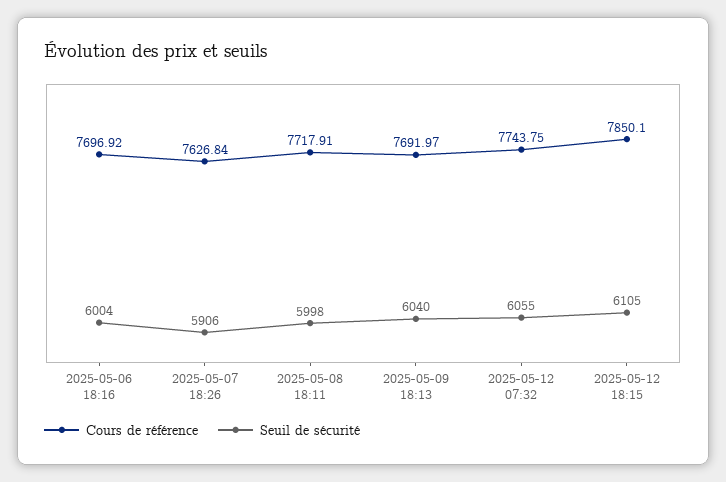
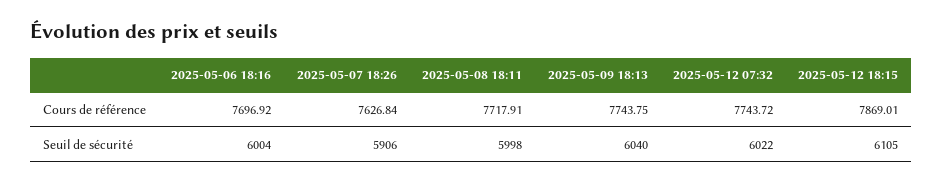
  {
    "Cours de référence": {
      "2025-05-06 18:16": 7696.92,
      "2025-05-07 18:26": 7626.84,
      "2025-05-08 18:11": 7717.91,
-     "2025-05-09 18:13": 7691.97,
+     "2025-05-09 18:13": 7743.75,
-     "2025-05-12 07:32": 7743.75,
+     "2025-05-12 07:32": 7743.72,
-     "2025-05-12 18:15": 7850.1
+     "2025-05-12 18:15": 7869.01
    },
    "Seuil de sécurité": {
      "2025-05-06 18:16": 6004,
      "2025-05-07 18:26": 5906,
      "2025-05-08 18:11": 5998,
      "2025-05-09 18:13": 6040,
-     "2025-05-12 07:32": 6055,
+     "2025-05-12 07:32": 6022,
      "2025-05-12 18:15": 6105
    }
  }

